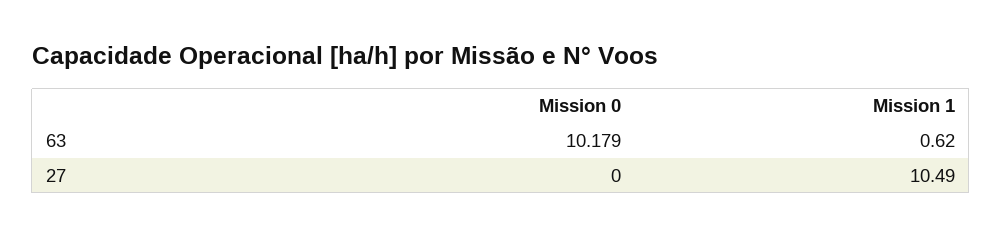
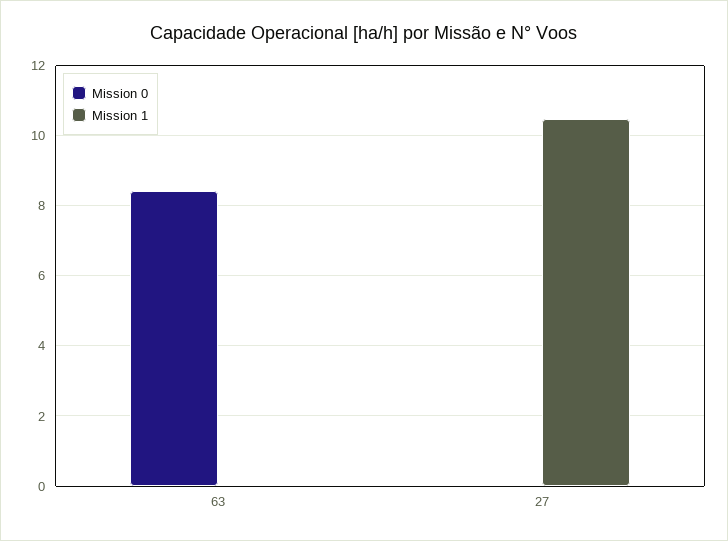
  {
    "Mission 0": {
-     "63": 10.179,
+     "63": 8.4,
      "27": 0
    },
    "Mission 1": {
-     "63": 0.62,
+     "63": 0,
      "27": 10.49
    }
  }

